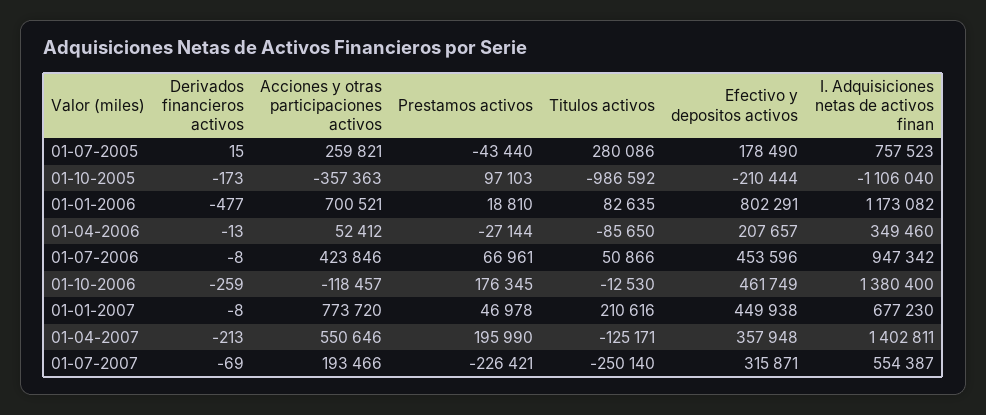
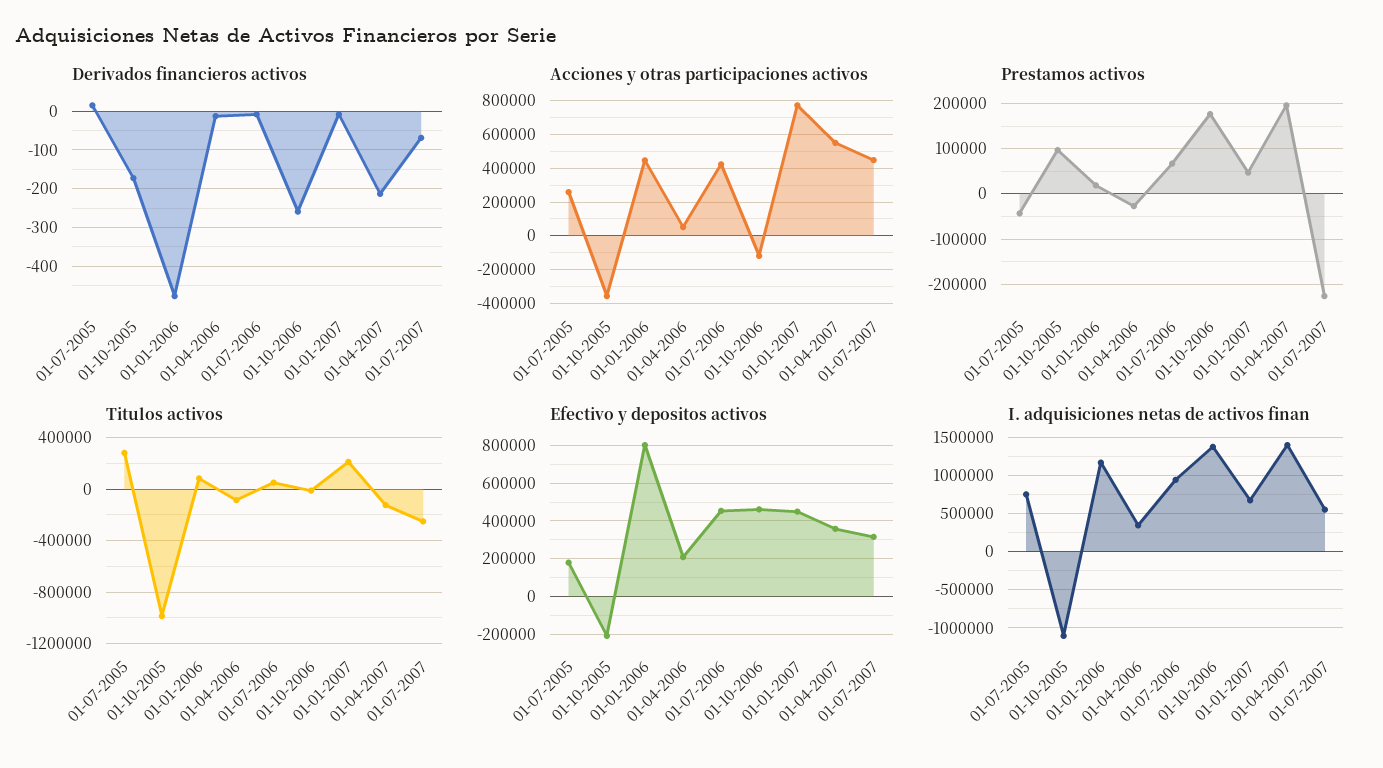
  {
    "Derivados financieros activos": {
      "01-07-2005": 15,
      "01-10-2005": -173,
      "01-01-2006": -477,
      "01-04-2006": -13,
      "01-07-2006": -8,
      "01-10-2006": -259,
      "01-01-2007": -8,
      "01-04-2007": -213,
      "01-07-2007": -69
    },
    "Acciones y otras participaciones activos": {
      "01-07-2005": 259821,
      "01-10-2005": -357363,
-     "01-01-2006": 700521,
+     "01-01-2006": 450000,
      "01-04-2006": 52412,
      "01-07-2006": 423846,
      "01-10-2006": -118457,
      "01-01-2007": 773720,
      "01-04-2007": 550646,
-     "01-07-2007": 193466
+     "01-07-2007": 450000
    },
    "Prestamos activos": {
      "01-07-2005": -43440,
      "01-10-2005": 97103,
      "01-01-2006": 18810,
      "01-04-2006": -27144,
      "01-07-2006": 66961,
      "01-10-2006": 176345,
      "01-01-2007": 46978,
      "01-04-2007": 195990,
      "01-07-2007": -226421
    },
    "Titulos activos": {
      "01-07-2005": 280086,
      "01-10-2005": -986592,
      "01-01-2006": 82635,
      "01-04-2006": -85650,
      "01-07-2006": 50866,
      "01-10-2006": -12530,
      "01-01-2007": 210616,
      "01-04-2007": -125171,
      "01-07-2007": -250140
    },
    "Efectivo y depositos activos": {
      "01-07-2005": 178490,
      "01-10-2005": -210444,
      "01-01-2006": 802291,
      "01-04-2006": 207657,
      "01-07-2006": 453596,
      "01-10-2006": 461749,
      "01-01-2007": 449938,
      "01-04-2007": 357948,
      "01-07-2007": 315871
    },
    "I. Adquisiciones netas de activos finan": {
      "01-07-2005": 757523,
      "01-10-2005": -1106040,
      "01-01-2006": 1173082,
      "01-04-2006": 349460,
      "01-07-2006": 947342,
      "01-10-2006": 1380400,
      "01-01-2007": 677230,
      "01-04-2007": 1402811,
      "01-07-2007": 554387
    }
  }

